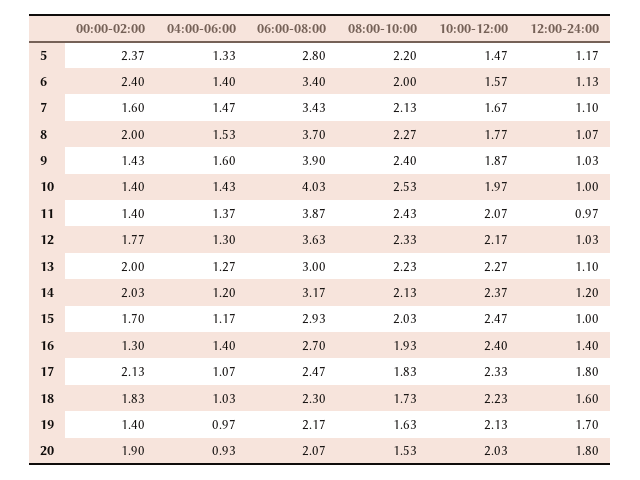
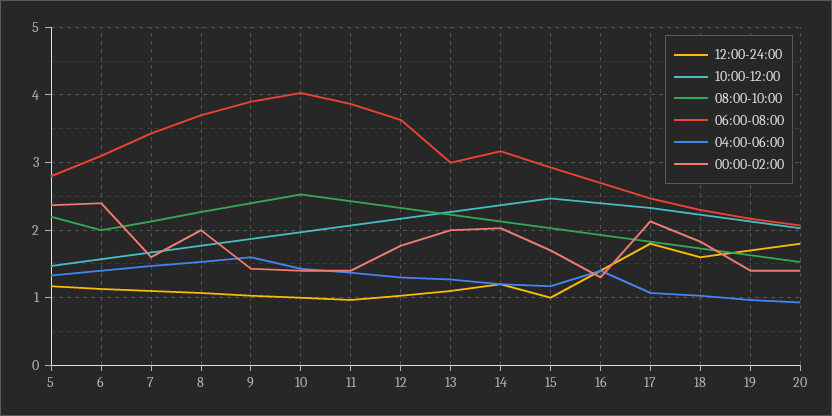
  {
    "00:00-02:00": {
      "5": 2.37,
      "6": 2.4,
      "7": 1.6,
      "8": 2,
      "9": 1.43,
      "10": 1.4,
      "11": 1.4,
      "12": 1.77,
      "13": 2,
      "14": 2.03,
      "15": 1.7,
      "16": 1.3,
      "17": 2.13,
      "18": 1.83,
      "19": 1.4,
-     "20": 1.9
+     "20": 1.4
    },
    "04:00-06:00": {
      "5": 1.33,
      "6": 1.4,
      "7": 1.47,
      "8": 1.53,
      "9": 1.6,
      "10": 1.43,
      "11": 1.37,
      "12": 1.3,
      "13": 1.27,
      "14": 1.2,
      "15": 1.17,
      "16": 1.4,
      "17": 1.07,
      "18": 1.03,
      "19": 0.97,
      "20": 0.93
    },
    "06:00-08:00": {
      "5": 2.8,
-     "6": 3.4,
+     "6": 3.1,
      "7": 3.43,
      "8": 3.7,
      "9": 3.9,
      "10": 4.03,
      "11": 3.87,
      "12": 3.63,
      "13": 3,
      "14": 3.17,
      "15": 2.93,
      "16": 2.7,
      "17": 2.47,
      "18": 2.3,
      "19": 2.17,
      "20": 2.07
    },
    "08:00-10:00": {
      "5": 2.2,
      "6": 2,
      "7": 2.13,
      "8": 2.27,
      "9": 2.4,
      "10": 2.53,
      "11": 2.43,
      "12": 2.33,
      "13": 2.23,
      "14": 2.13,
      "15": 2.03,
      "16": 1.93,
      "17": 1.83,
      "18": 1.73,
      "19": 1.63,
      "20": 1.53
    },
    "10:00-12:00": {
      "5": 1.47,
      "6": 1.57,
      "7": 1.67,
      "8": 1.77,
      "9": 1.87,
      "10": 1.97,
      "11": 2.07,
      "12": 2.17,
      "13": 2.27,
      "14": 2.37,
      "15": 2.47,
      "16": 2.4,
      "17": 2.33,
      "18": 2.23,
      "19": 2.13,
      "20": 2.03
    },
    "12:00-24:00": {
      "5": 1.17,
      "6": 1.13,
      "7": 1.1,
      "8": 1.07,
      "9": 1.03,
      "10": 1,
      "11": 0.97,
      "12": 1.03,
      "13": 1.1,
      "14": 1.2,
      "15": 1,
      "16": 1.4,
      "17": 1.8,
      "18": 1.6,
      "19": 1.7,
      "20": 1.8
    }
  }

